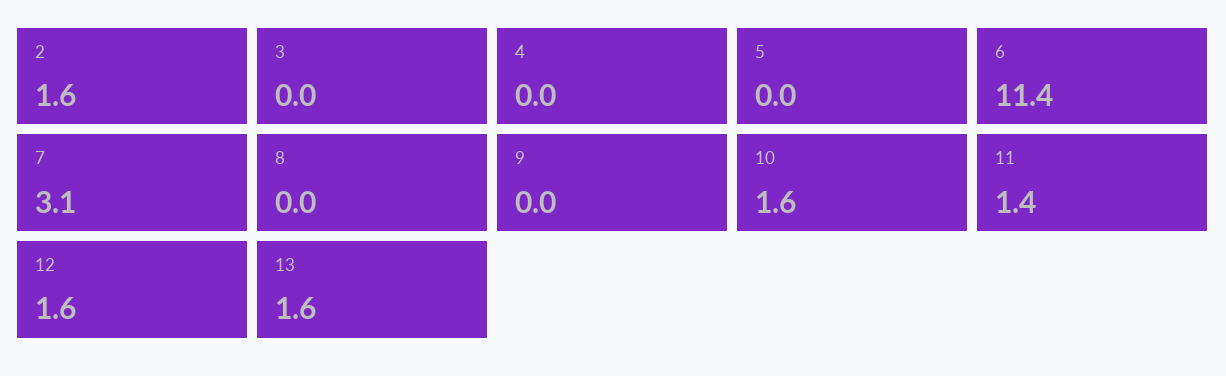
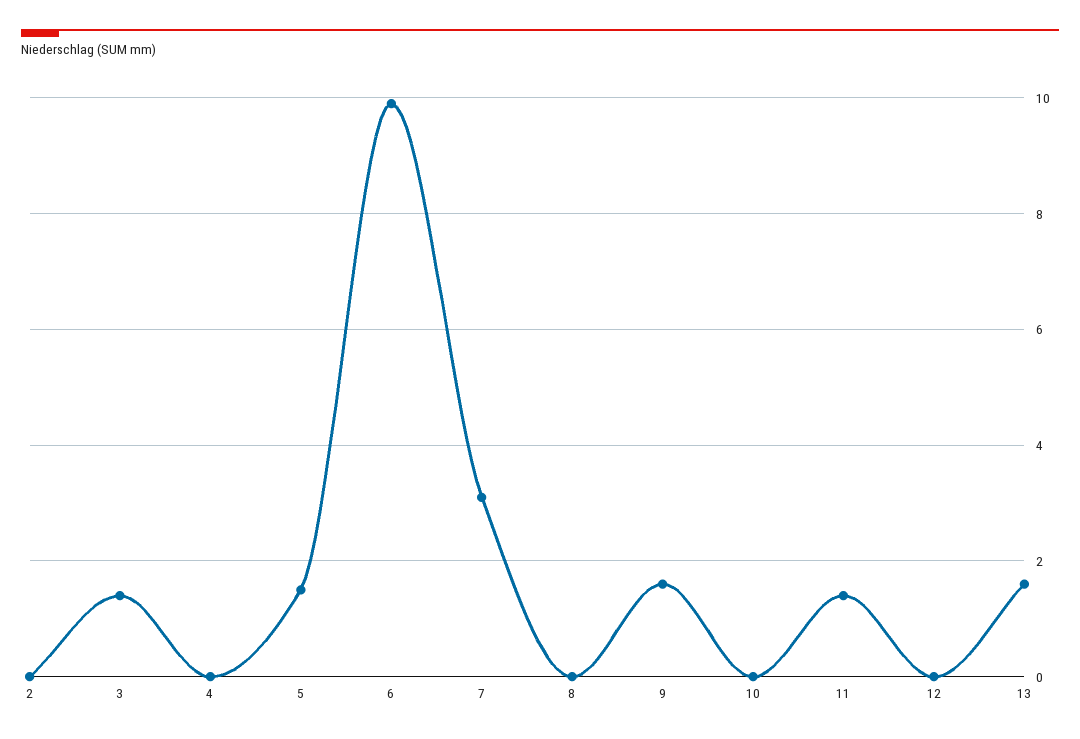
  {
-   "2": 1.6,
+   "2": 0,
-   "3": 0,
+   "3": 1.5,
    "4": 0,
-   "5": 0,
+   "5": 1.5,
-   "6": 11.4,
+   "6": 10,
    "7": 3.1,
    "8": 0,
-   "9": 0,
+   "9": 1.5,
-   "10": 1.6,
+   "10": 0,
    "11": 1.4,
-   "12": 1.6,
+   "12": 0,
    "13": 1.6
  }

